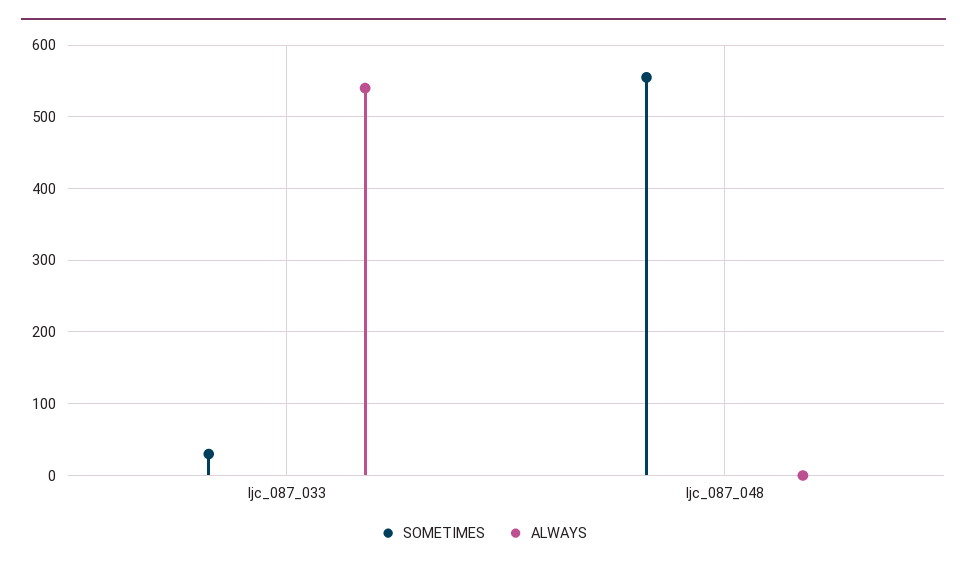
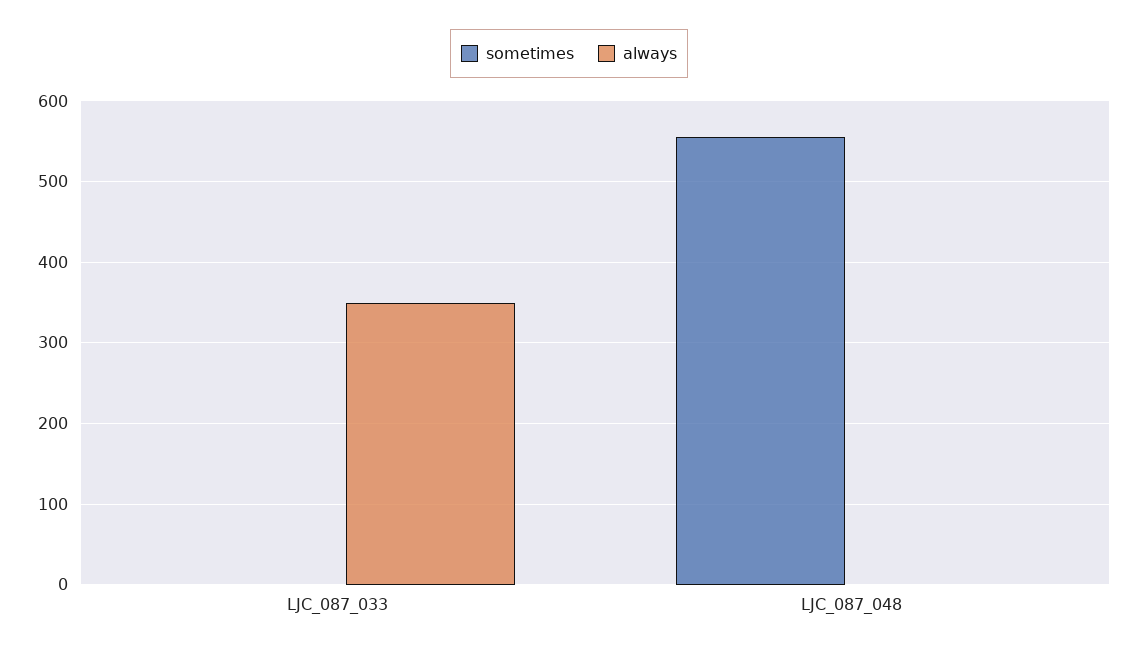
  {
    "SOMETIMES": {
-     "ljc_087_033": 30,
+     "ljc_087_033": 0,
      "ljc_087_048": 560
    },
    "ALWAYS": {
-     "ljc_087_033": 540,
+     "ljc_087_033": 350,
      "ljc_087_048": 0
    }
  }

